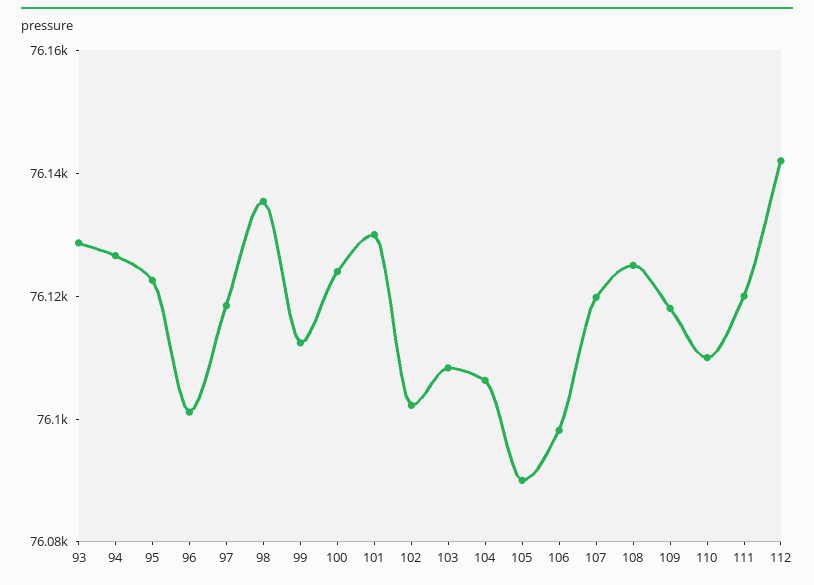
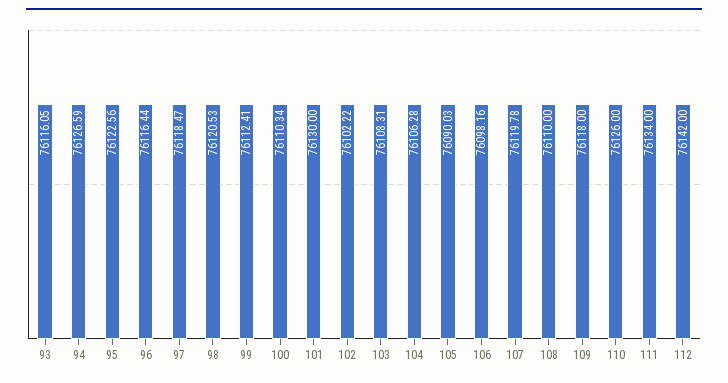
  {
-   "93": 76130,
+   "93": 76116.05,
    "94": 76126.59,
    "95": 76122.56,
-   "96": 76100,
+   "96": 76116.44,
    "97": 76118.47,
-   "98": 76135,
+   "98": 76120.53,
    "99": 76112.41,
-   "100": 76125,
+   "100": 76110.34,
    "101": 76130,
    "102": 76102.22,
    "103": 76108.31,
    "104": 76106.28,
    "105": 76090.03,
    "106": 76098.16,
    "107": 76119.78,
-   "108": 76125,
+   "108": 76110,
    "109": 76118,
-   "110": 76110,
+   "110": 76126,
-   "111": 76120,
+   "111": 76134,
    "112": 76142
  }

